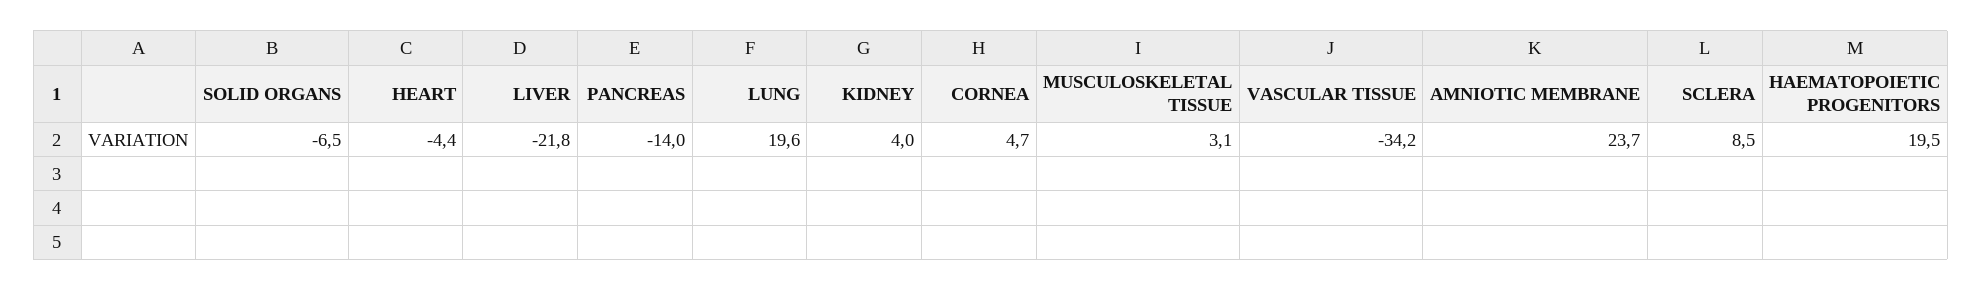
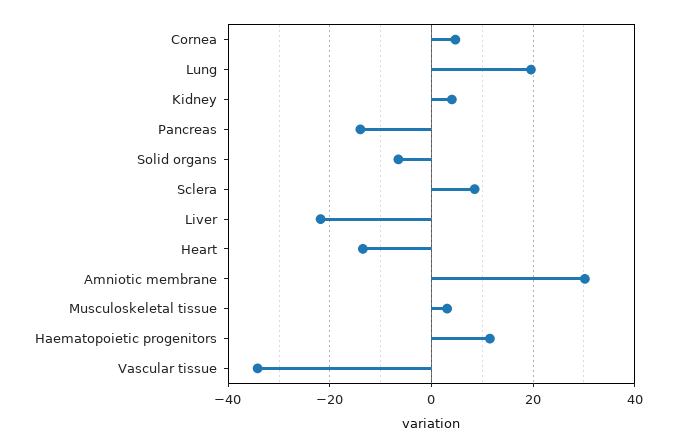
  {
    "SOLID ORGANS": -6.5,
-   "HEART": -4.4,
+   "HEART": -14,
    "LIVER": -21.8,
    "PANCREAS": -14,
    "LUNG": 19.6,
    "KIDNEY": 4,
    "CORNEA": 4.7,
    "MUSCULOSKELETAL TISSUE": 3.1,
    "VASCULAR TISSUE": -34.2,
-   "AMNIOTIC MEMBRANE": 23.7,
+   "AMNIOTIC MEMBRANE": 30,
    "SCLERA": 8.5,
-   "HAEMATOPOIETIC PROGENITORS": 19.5
+   "HAEMATOPOIETIC PROGENITORS": 12
  }

